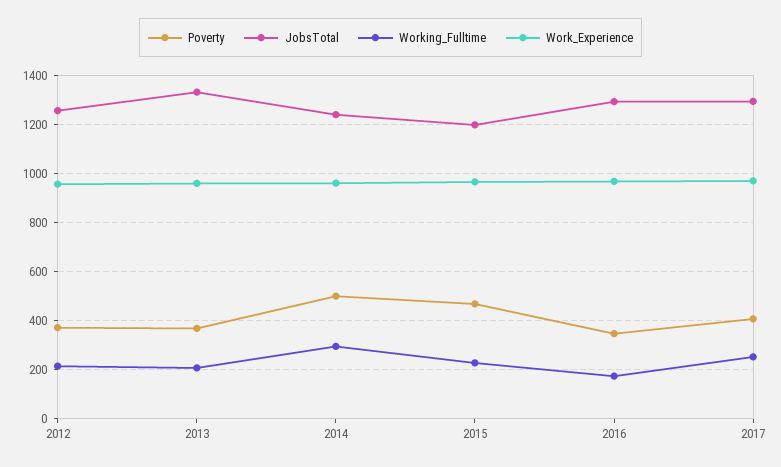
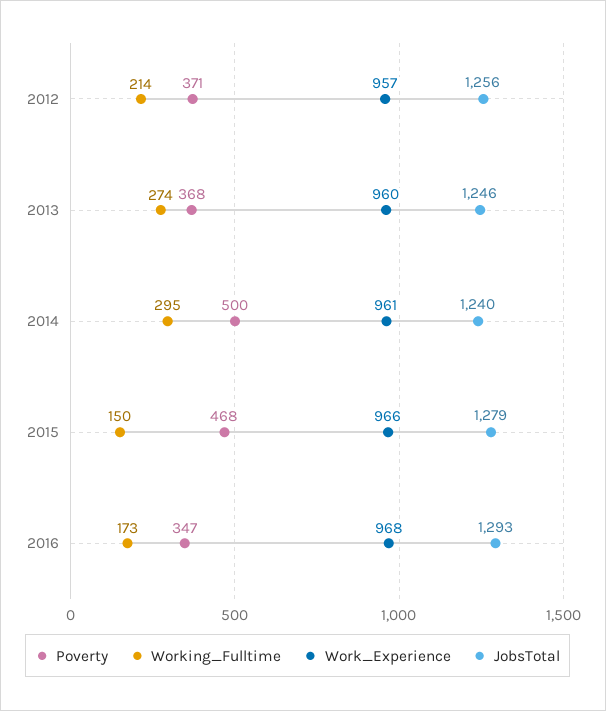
  {
    "Poverty": {
      "2012": 371,
      "2013": 368,
      "2014": 500,
      "2015": 468,
-     "2016": 347,
+     "2016": 347
-     "2017": 400
    },
    "JobsTotal": {
      "2012": 1256,
-     "2013": 1325,
+     "2013": 1246,
      "2014": 1240,
-     "2015": 1200,
+     "2015": 1279,
-     "2016": 1293,
+     "2016": 1293
-     "2017": 1300
    },
    "Working_Fulltime": {
      "2012": 214,
-     "2013": 200,
+     "2013": 274,
      "2014": 295,
-     "2015": 225,
+     "2015": 150,
-     "2016": 173,
+     "2016": 173
-     "2017": 250
    },
    "Work_Experience": {
      "2012": 957,
      "2013": 960,
      "2014": 961,
      "2015": 966,
-     "2016": 968,
+     "2016": 968
-     "2017": 975
    }
  }

